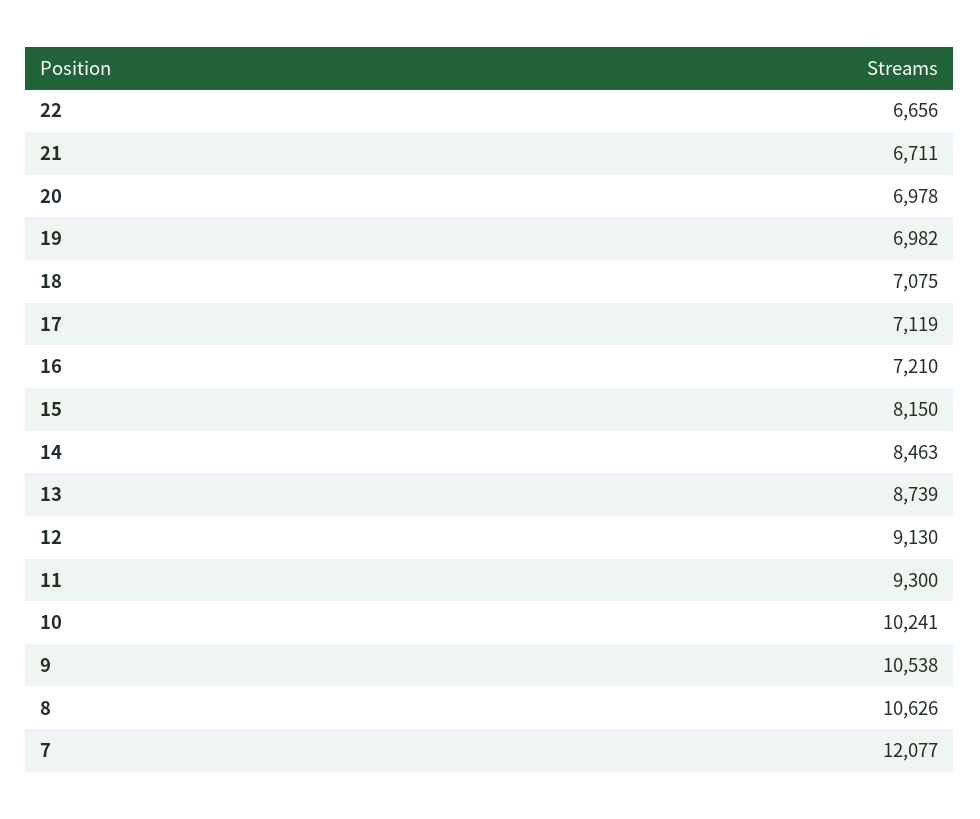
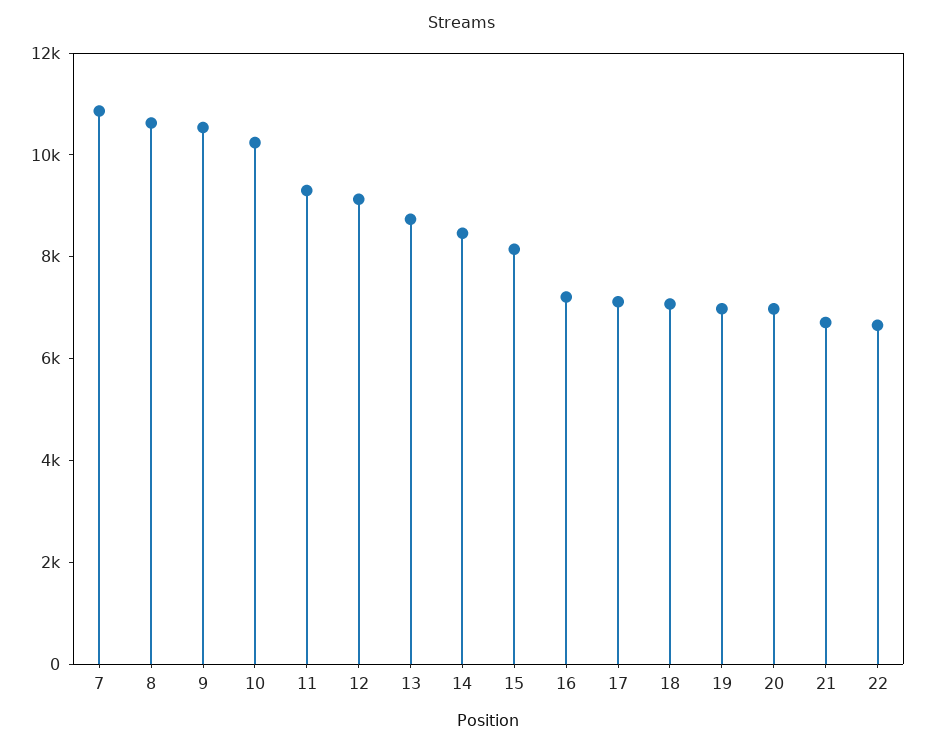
  {
    "22": 6656,
    "21": 6711,
    "20": 6978,
    "19": 6982,
    "18": 7075,
    "17": 7119,
    "16": 7210,
    "15": 8150,
    "14": 8463,
    "13": 8739,
    "12": 9130,
    "11": 9300,
    "10": 10241,
    "9": 10538,
    "8": 10626,
-   "7": 12077
+   "7": 11000
  }

